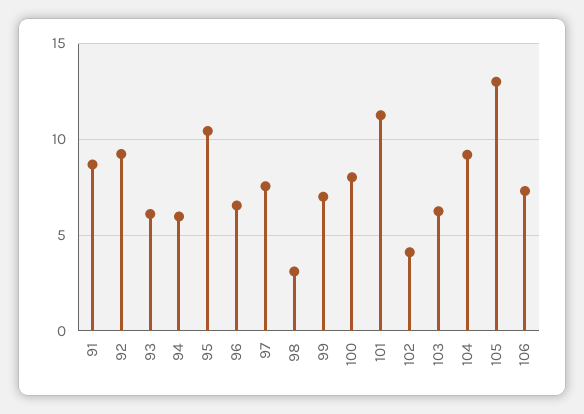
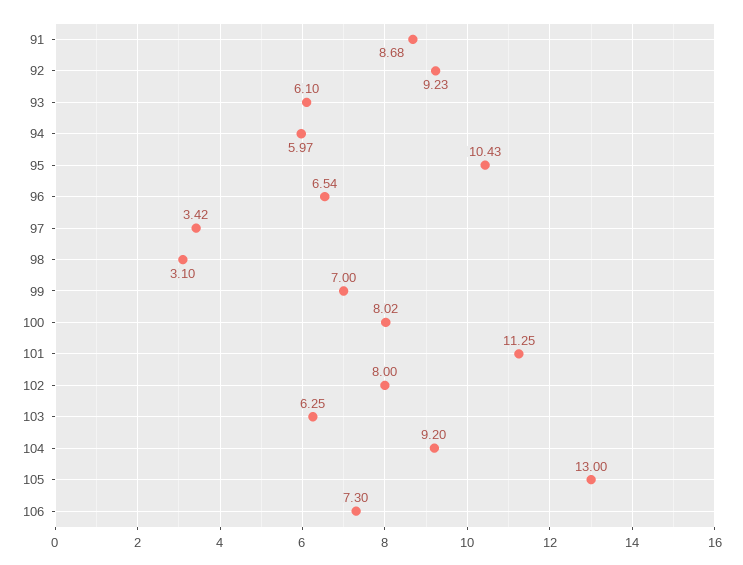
  {
    "91": 8.68,
    "92": 9.23,
    "93": 6.1,
    "94": 5.97,
    "95": 10.43,
    "96": 6.54,
-   "97": 7.5,
+   "97": 3.42,
    "98": 3.1,
    "99": 7,
    "100": 8.02,
    "101": 11.25,
-   "102": 4,
+   "102": 8,
    "103": 6.25,
    "104": 9.2,
    "105": 13,
    "106": 7.3
  }

